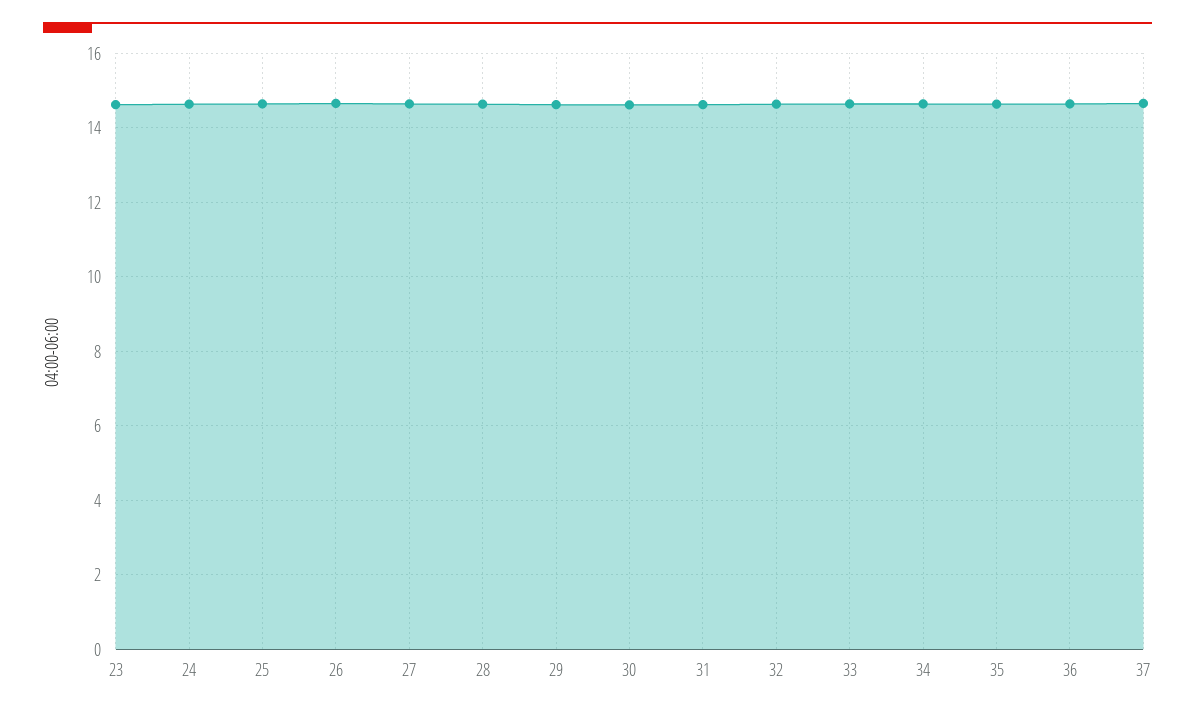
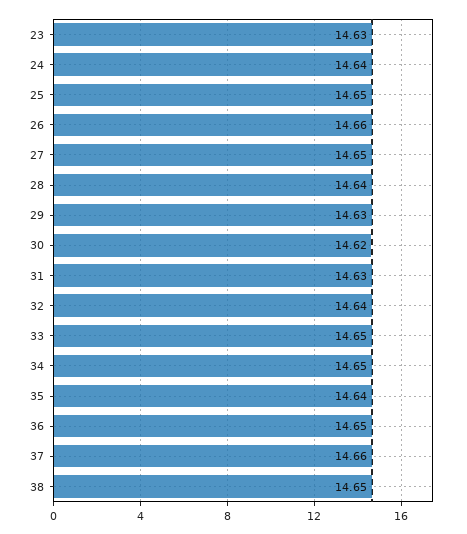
  {
    "23": 14.63,
    "24": 14.64,
    "25": 14.65,
    "26": 14.66,
    "27": 14.65,
    "28": 14.64,
    "29": 14.63,
    "30": 14.62,
    "31": 14.63,
    "32": 14.64,
    "33": 14.65,
    "34": 14.65,
    "35": 14.64,
    "36": 14.65,
-   "37": 14.66
+   "37": 14.66,
+   "38": 14.65
  }

